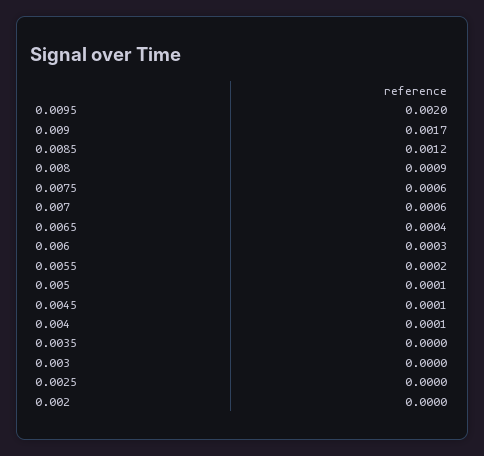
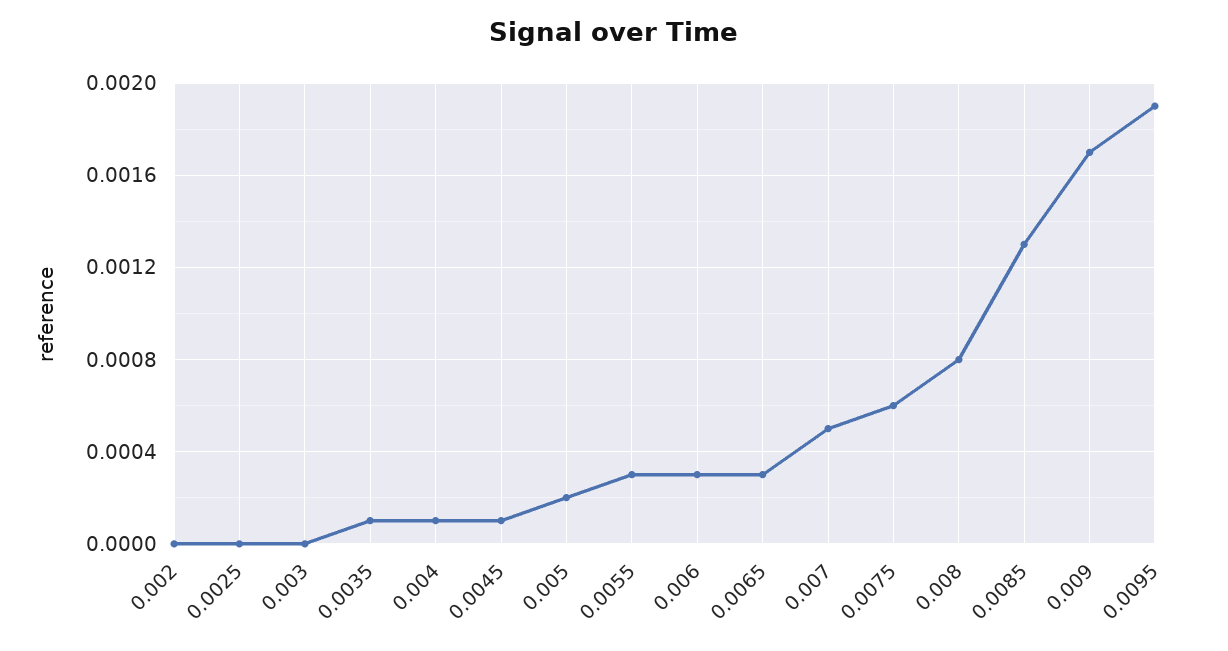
  {
-   "0.0095": 0.002,
+   "0.0095": 0.0019,
    "0.009": 0.0017,
-   "0.0085": 0.0012,
+   "0.0085": 0.0013,
-   "0.008": 0.0009,
+   "0.008": 0.0008,
    "0.0075": 0.0006,
-   "0.007": 0.0006,
+   "0.007": 0.0005,
-   "0.0065": 0.0004,
+   "0.0065": 0.0003,
    "0.006": 0.0003,
-   "0.0055": 0.0002,
+   "0.0055": 0.0003,
-   "0.005": 0.0001,
+   "0.005": 0.0002,
    "0.0045": 0.0001,
    "0.004": 0.0001,
-   "0.0035": 0,
+   "0.0035": 0.0001,
    "0.003": 0,
    "0.0025": 0,
    "0.002": 0
  }

